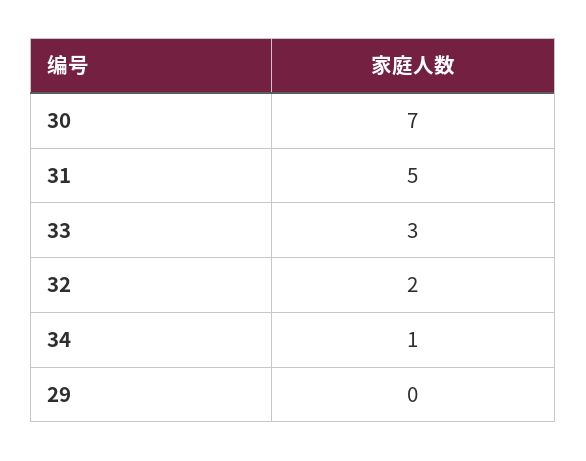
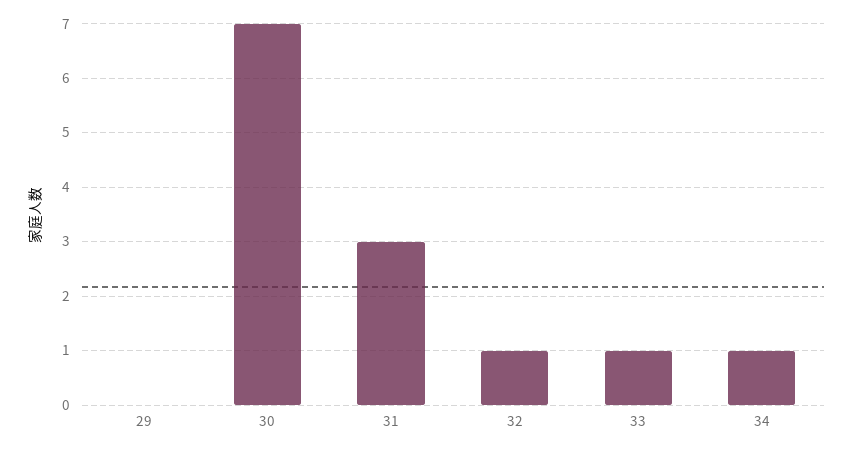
  {
    "30": 7,
-   "31": 5,
+   "31": 3,
-   "33": 3,
+   "33": 1,
-   "32": 2,
+   "32": 1,
    "34": 1,
    "29": 0
  }

